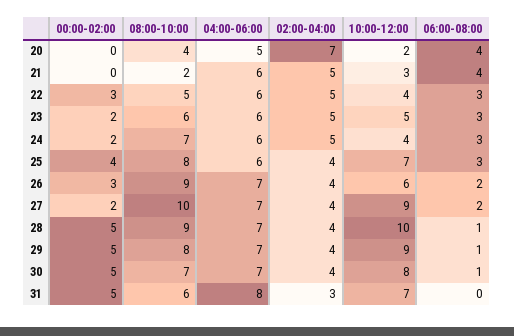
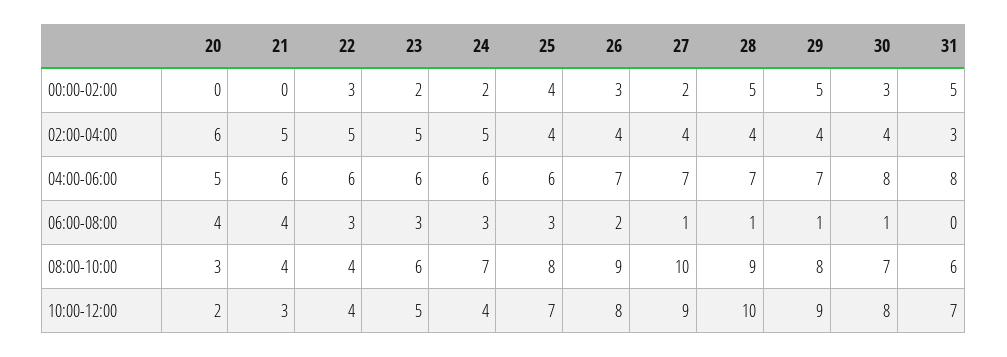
  {
    "00:00-02:00": {
      "20": 0,
      "21": 0,
      "22": 3,
      "23": 2,
      "24": 2,
      "25": 4,
      "26": 3,
      "27": 2,
      "28": 5,
      "29": 5,
-     "30": 5,
+     "30": 3,
      "31": 5
    },
    "08:00-10:00": {
-     "20": 4,
+     "20": 3,
-     "21": 2,
+     "21": 4,
-     "22": 5,
+     "22": 4,
      "23": 6,
      "24": 7,
      "25": 8,
      "26": 9,
      "27": 10,
      "28": 9,
      "29": 8,
      "30": 7,
      "31": 6
    },
    "04:00-06:00": {
      "20": 5,
      "21": 6,
      "22": 6,
      "23": 6,
      "24": 6,
      "25": 6,
      "26": 7,
      "27": 7,
      "28": 7,
      "29": 7,
-     "30": 7,
+     "30": 8,
      "31": 8
    },
    "02:00-04:00": {
-     "20": 7,
+     "20": 6,
      "21": 5,
      "22": 5,
      "23": 5,
      "24": 5,
      "25": 4,
      "26": 4,
      "27": 4,
      "28": 4,
      "29": 4,
      "30": 4,
      "31": 3
    },
    "10:00-12:00": {
      "20": 2,
      "21": 3,
      "22": 4,
      "23": 5,
      "24": 4,
      "25": 7,
-     "26": 6,
+     "26": 8,
      "27": 9,
      "28": 10,
      "29": 9,
      "30": 8,
      "31": 7
    },
    "06:00-08:00": {
      "20": 4,
      "21": 4,
      "22": 3,
      "23": 3,
      "24": 3,
      "25": 3,
      "26": 2,
-     "27": 2,
+     "27": 1,
      "28": 1,
      "29": 1,
      "30": 1,
      "31": 0
    }
  }

